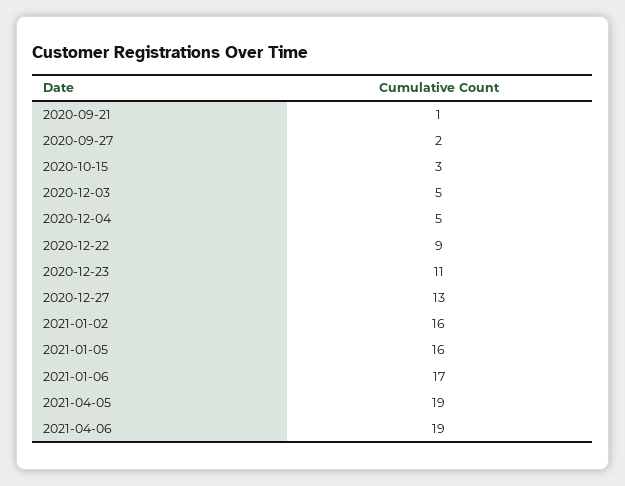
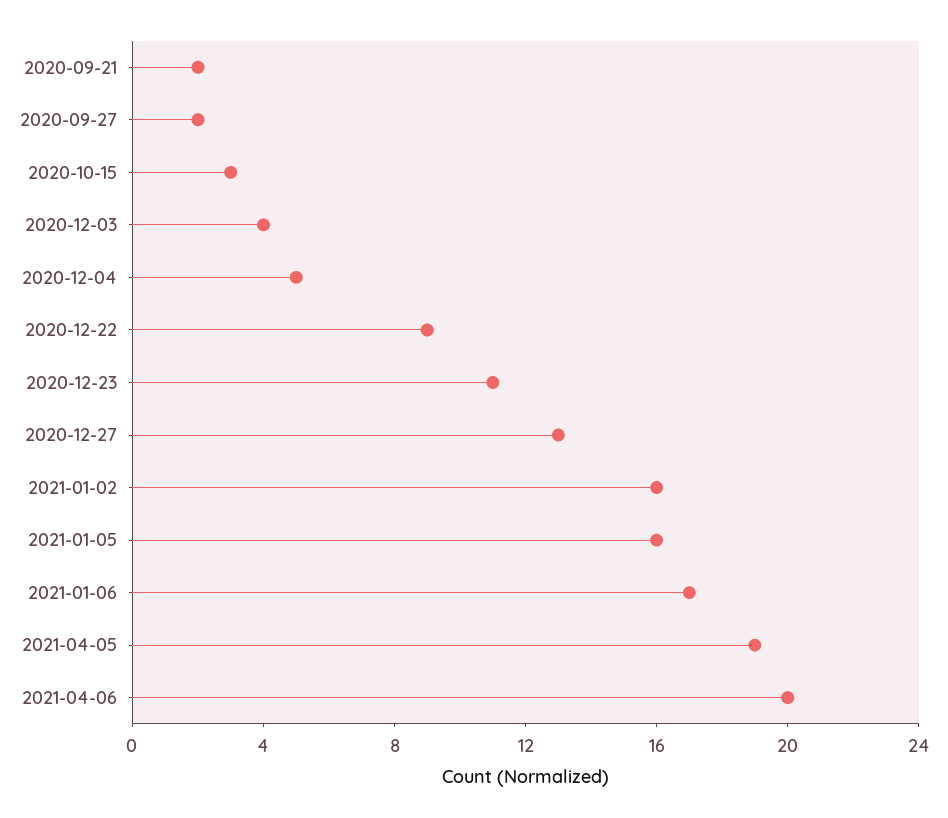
  {
-   "2020-09-21": 1,
+   "2020-09-21": 2,
    "2020-09-27": 2,
    "2020-10-15": 3,
-   "2020-12-03": 5,
+   "2020-12-03": 4,
    "2020-12-04": 5,
    "2020-12-22": 9,
    "2020-12-23": 11,
    "2020-12-27": 13,
    "2021-01-02": 16,
    "2021-01-05": 16,
    "2021-01-06": 17,
    "2021-04-05": 19,
-   "2021-04-06": 19
+   "2021-04-06": 20
  }

